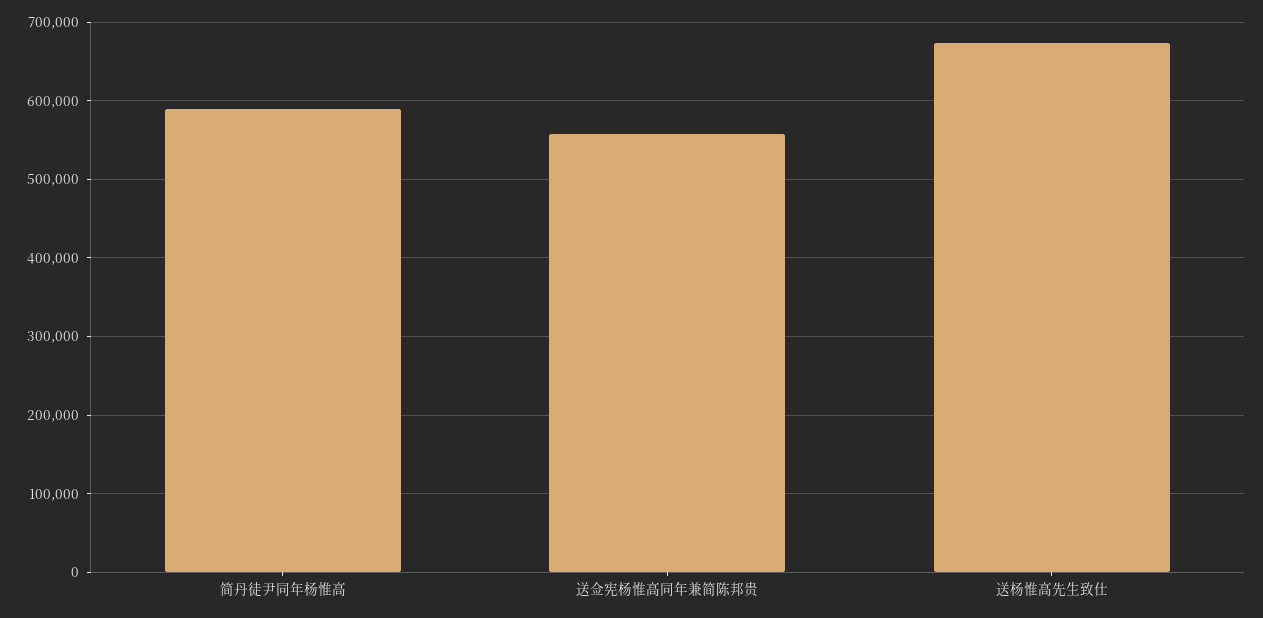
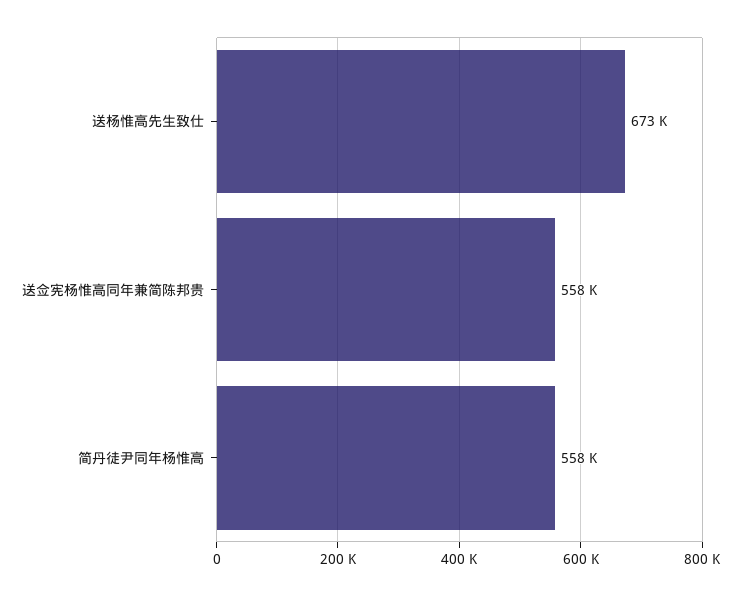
  {
-   "简丹徒尹同年杨惟高": 590000,
+   "简丹徒尹同年杨惟高": 558000,
    "送佥宪杨惟高同年兼简陈邦贵": 558000,
    "送杨惟高先生致仕": 673000
  }

